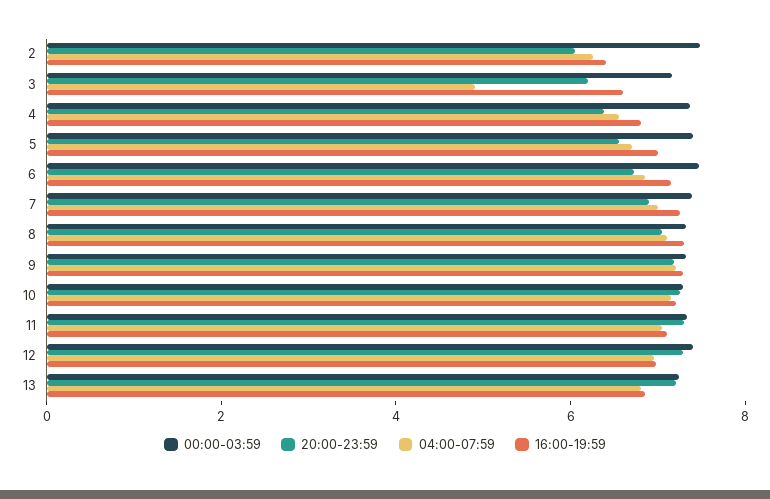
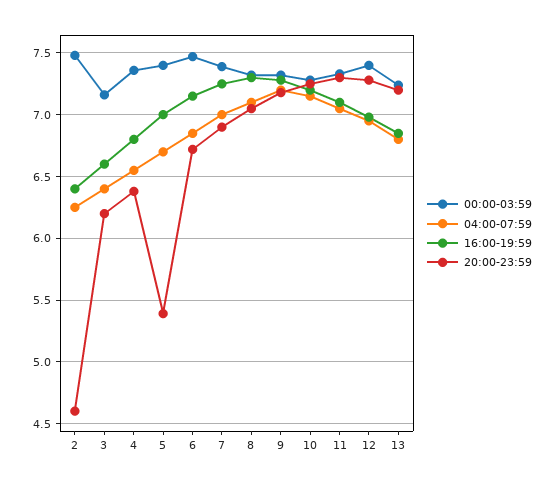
  {
    "00:00-03:59": {
      "2": 7.5,
      "3": 7.15,
      "4": 7.35,
      "5": 7.4,
      "6": 7.45,
      "7": 7.4,
      "8": 7.3,
      "9": 7.3,
      "10": 7.3,
      "11": 7.35,
      "12": 7.4,
      "13": 7.25
    },
    "20:00-23:59": {
-     "2": 6,
+     "2": 4.6,
      "3": 6.2,
      "4": 6.4,
-     "5": 6.5,
+     "5": 5.4,
      "6": 6.7,
      "7": 6.9,
      "8": 7.05,
      "9": 7.2,
      "10": 7.25,
      "11": 7.3,
      "12": 7.3,
      "13": 7.2
    },
    "04:00-07:59": {
      "2": 6.25,
-     "3": 5,
+     "3": 6.4,
      "4": 6.55,
      "5": 6.7,
      "6": 6.85,
      "7": 7,
      "8": 7.1,
      "9": 7.2,
      "10": 7.15,
      "11": 7.05,
      "12": 6.95,
      "13": 6.8
    },
    "16:00-19:59": {
      "2": 6.4,
      "3": 6.6,
      "4": 6.8,
      "5": 7,
      "6": 7.15,
      "7": 7.25,
      "8": 7.3,
      "9": 7.3,
      "10": 7.2,
      "11": 7.1,
      "12": 7,
      "13": 6.85
    }
  }

